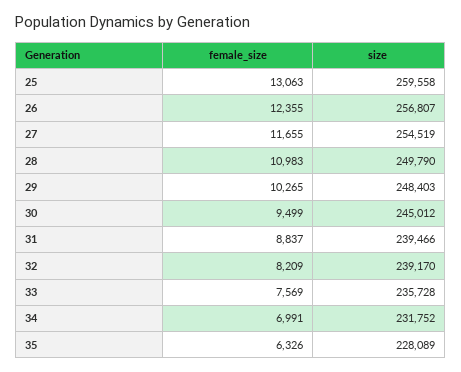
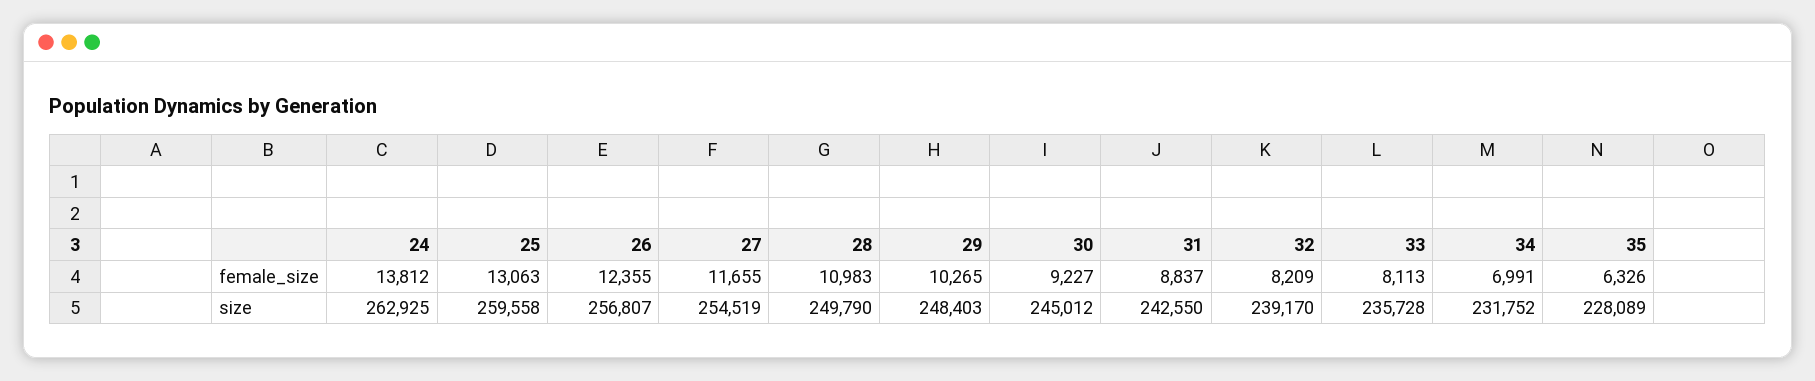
  {
    "female_size": {
      "25": 13063,
      "26": 12355,
      "27": 11655,
      "28": 10983,
      "29": 10265,
-     "30": 9499,
+     "30": 9227,
      "31": 8837,
      "32": 8209,
-     "33": 7569,
+     "33": 8113,
      "34": 6991,
-     "35": 6326
+     "35": 6326,
+     "24": 13812
    },
    "size": {
      "25": 259558,
      "26": 256807,
      "27": 254519,
      "28": 249790,
      "29": 248403,
      "30": 245012,
-     "31": 239466,
+     "31": 242550,
      "32": 239170,
      "33": 235728,
      "34": 231752,
-     "35": 228089
+     "35": 228089,
+     "24": 262925
    }
  }

